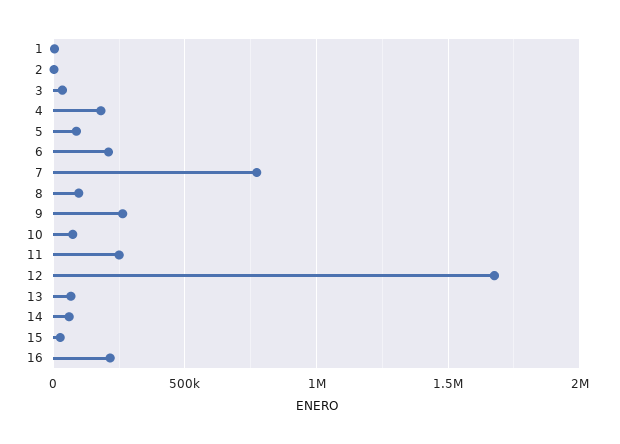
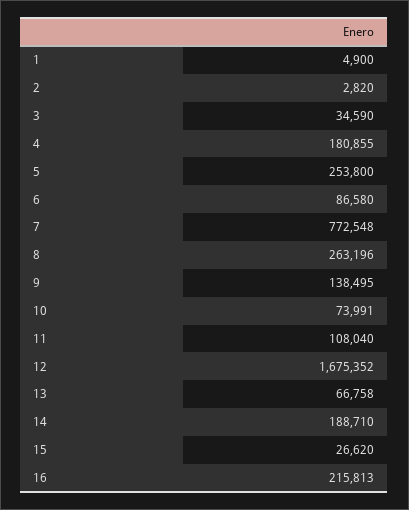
  {
    "1": 4900,
    "2": 2820,
    "3": 34590,
    "4": 180855,
-   "5": 100000,
+   "5": 253800,
-   "6": 200000,
+   "6": 86580,
    "7": 772548,
-   "8": 100000,
+   "8": 263196,
-   "9": 250000,
+   "9": 138495,
    "10": 73991,
-   "11": 250000,
+   "11": 108040,
    "12": 1675352,
    "13": 66758,
-   "14": 50000,
+   "14": 188710,
    "15": 26620,
    "16": 215813
  }

